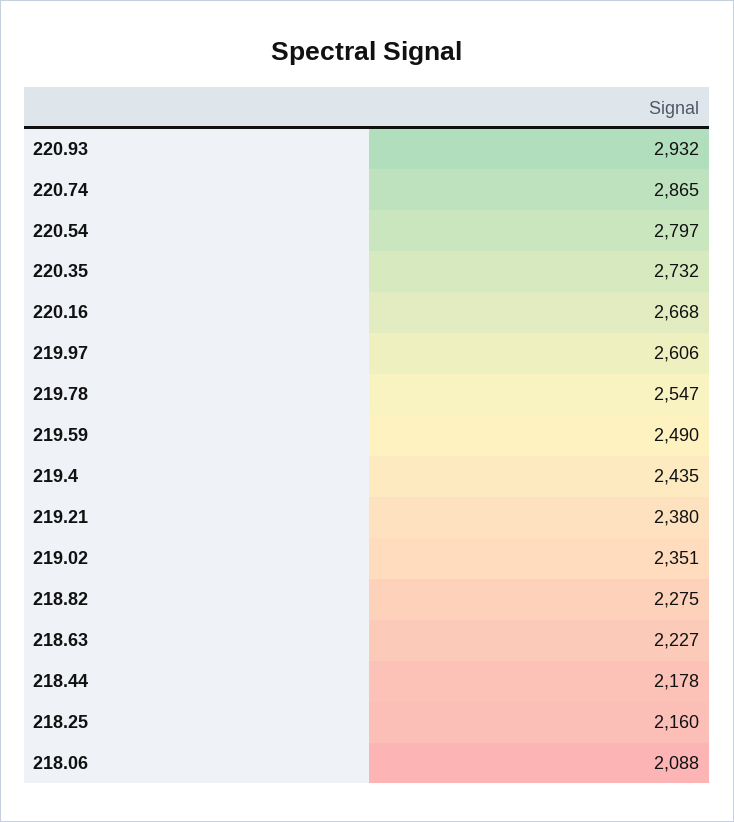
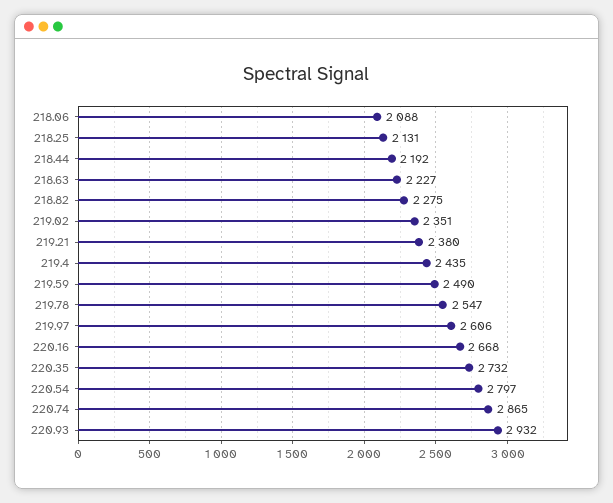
  {
    "220.93": 2932,
    "220.74": 2865,
    "220.54": 2797,
    "220.35": 2732,
    "220.16": 2668,
    "219.97": 2606,
    "219.78": 2547,
    "219.59": 2490,
    "219.4": 2435,
    "219.21": 2380,
    "219.02": 2351,
    "218.82": 2275,
    "218.63": 2227,
-   "218.44": 2178,
+   "218.44": 2192,
-   "218.25": 2160,
+   "218.25": 2131,
    "218.06": 2088
  }

